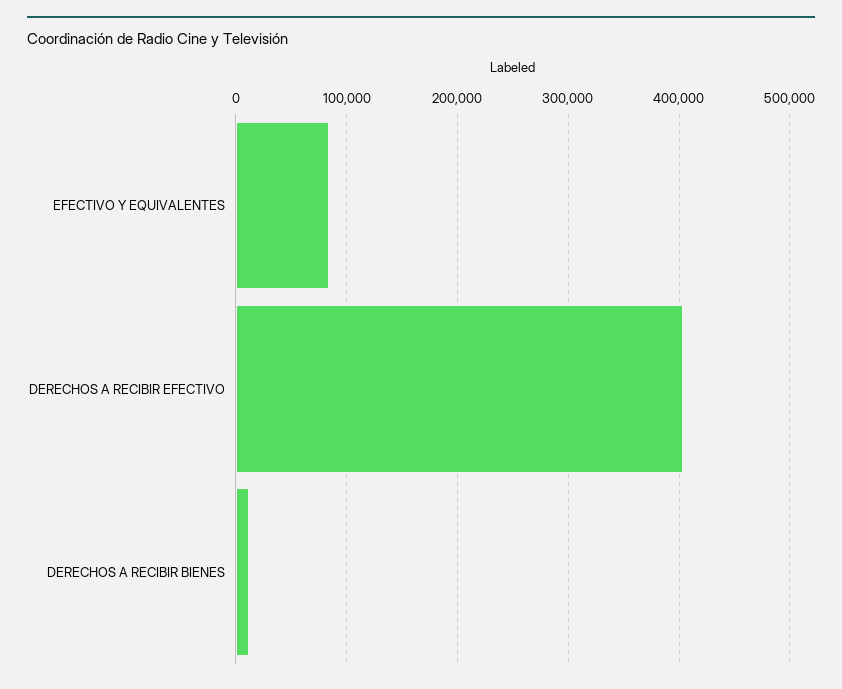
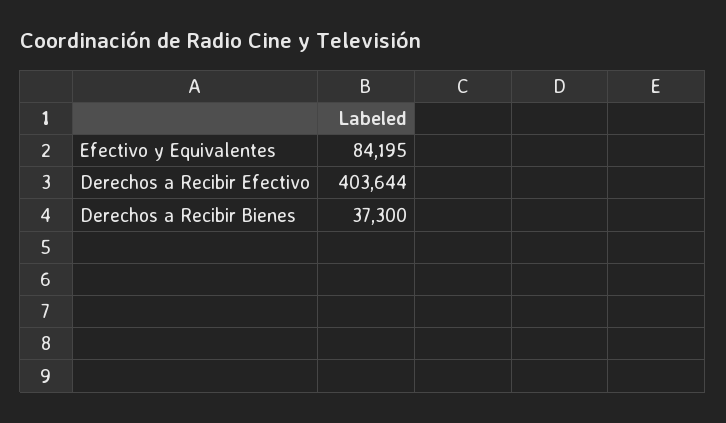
  {
    "EFECTIVO Y EQUIVALENTES": 84195,
    "DERECHOS A RECIBIR EFECTIVO": 403644,
-   "DERECHOS A RECIBIR BIENES": 10000
+   "DERECHOS A RECIBIR BIENES": 37300
  }

